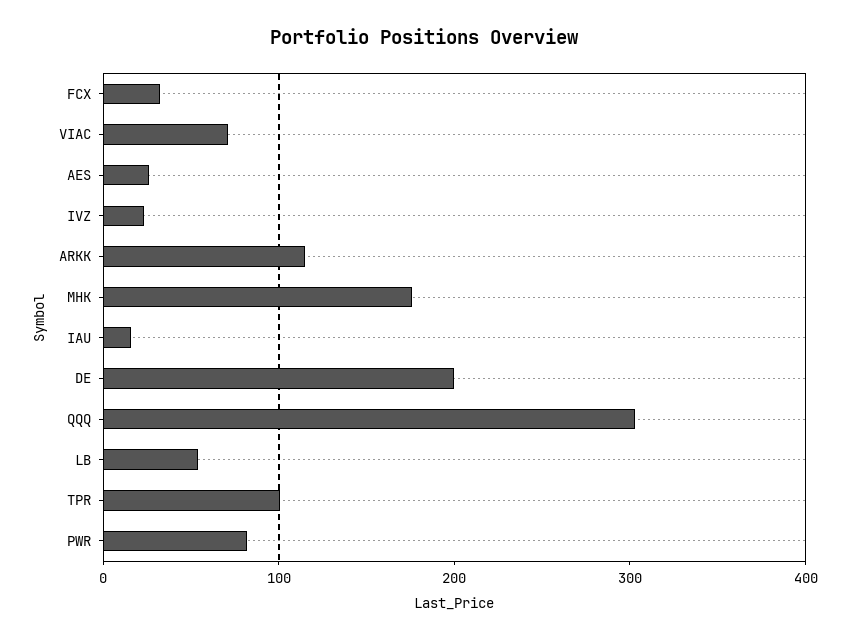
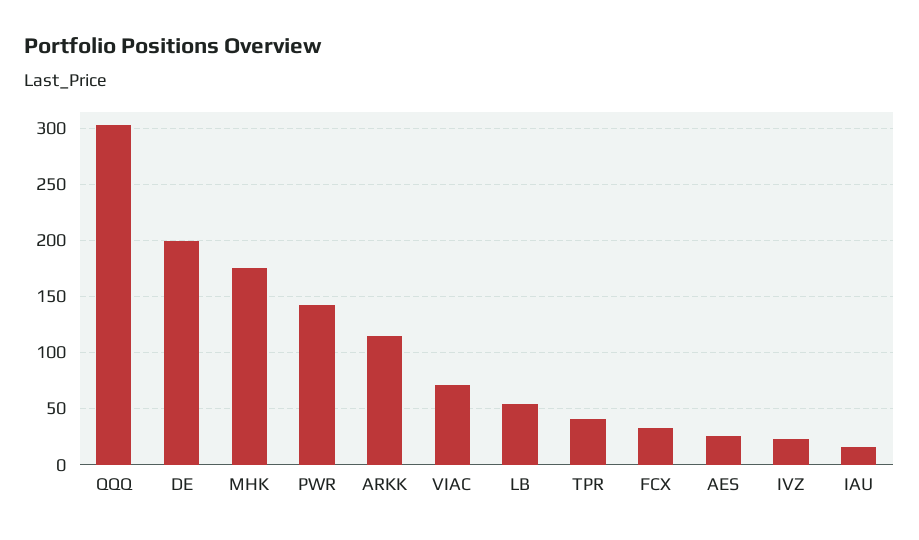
  {
    "FCX": 30,
    "VIAC": 70,
    "AES": 30,
    "IVZ": 20,
    "ARKK": 120,
    "MHK": 180,
    "IAU": 20,
    "DE": 200,
    "QQQ": 300,
    "LB": 50,
-   "TPR": 100,
+   "TPR": 40,
-   "PWR": 80
+   "PWR": 140
  }

